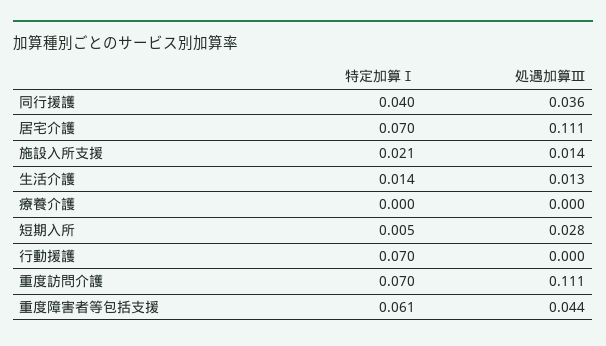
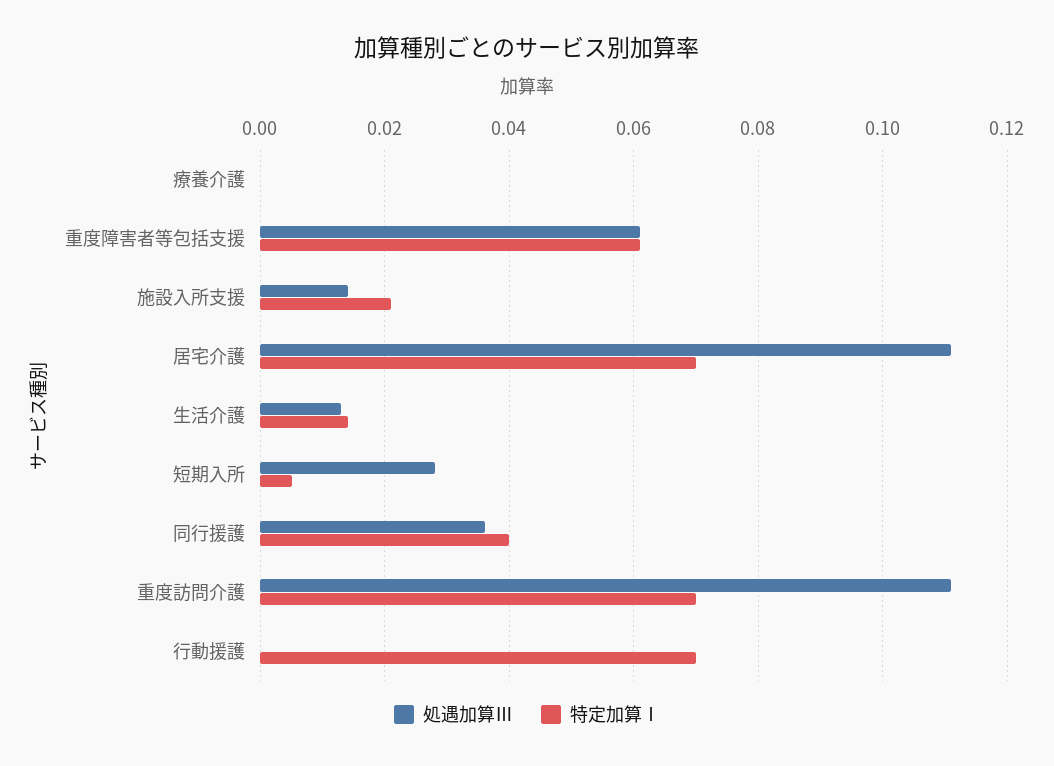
  {
    "特定加算Ⅰ": {
      "同行援護": 0.04,
      "居宅介護": 0.07,
      "施設入所支援": 0.021,
      "生活介護": 0.014,
      "療養介護": 0,
      "短期入所": 0.005,
      "行動援護": 0.07,
      "重度訪問介護": 0.07,
      "重度障害者等包括支援": 0.061
    },
    "処遇加算Ⅲ": {
      "同行援護": 0.036,
      "居宅介護": 0.111,
      "施設入所支援": 0.014,
      "生活介護": 0.013,
      "療養介護": 0,
      "短期入所": 0.028,
      "行動援護": 0,
      "重度訪問介護": 0.111,
-     "重度障害者等包括支援": 0.044
+     "重度障害者等包括支援": 0.06
    }
  }

